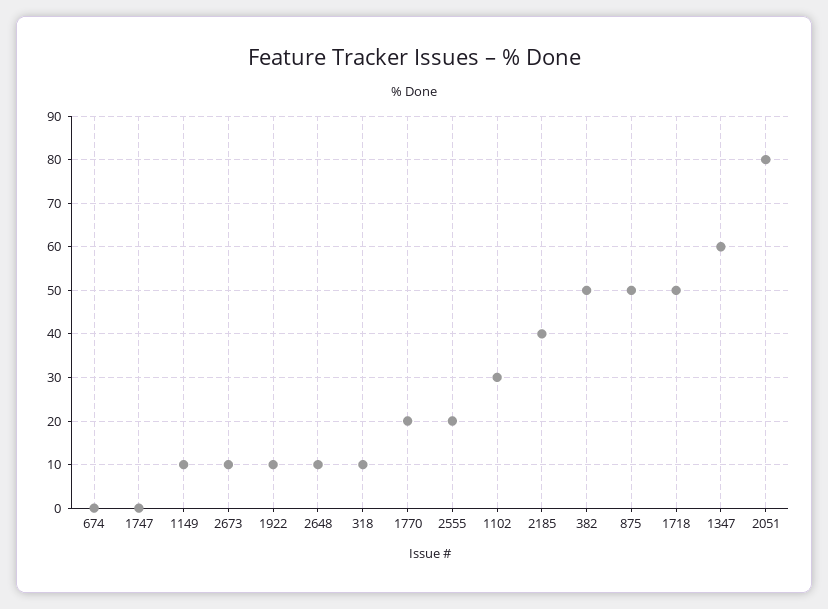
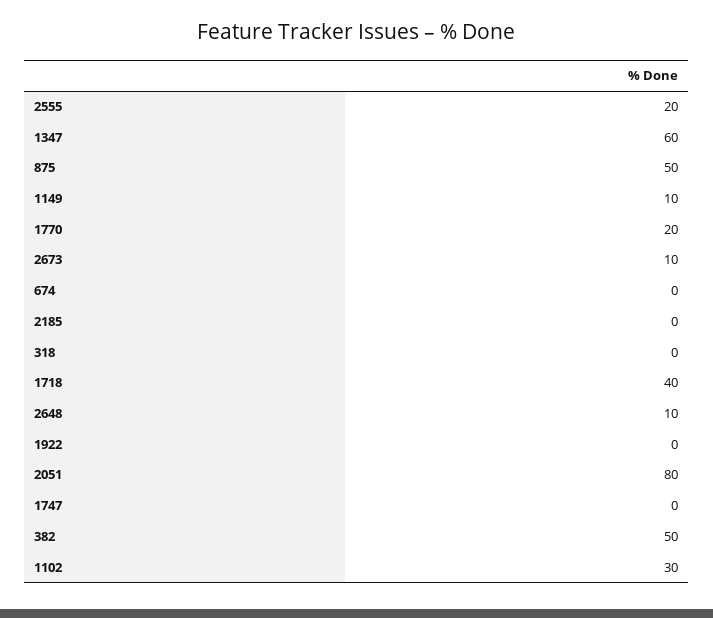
  {
    "674": 0,
    "1747": 0,
    "1149": 10,
    "2673": 10,
-   "1922": 10,
+   "1922": 0,
    "2648": 10,
-   "318": 10,
+   "318": 0,
    "1770": 20,
    "2555": 20,
    "1102": 30,
-   "2185": 40,
+   "2185": 0,
    "382": 50,
    "875": 50,
-   "1718": 50,
+   "1718": 40,
    "1347": 60,
    "2051": 80
  }

